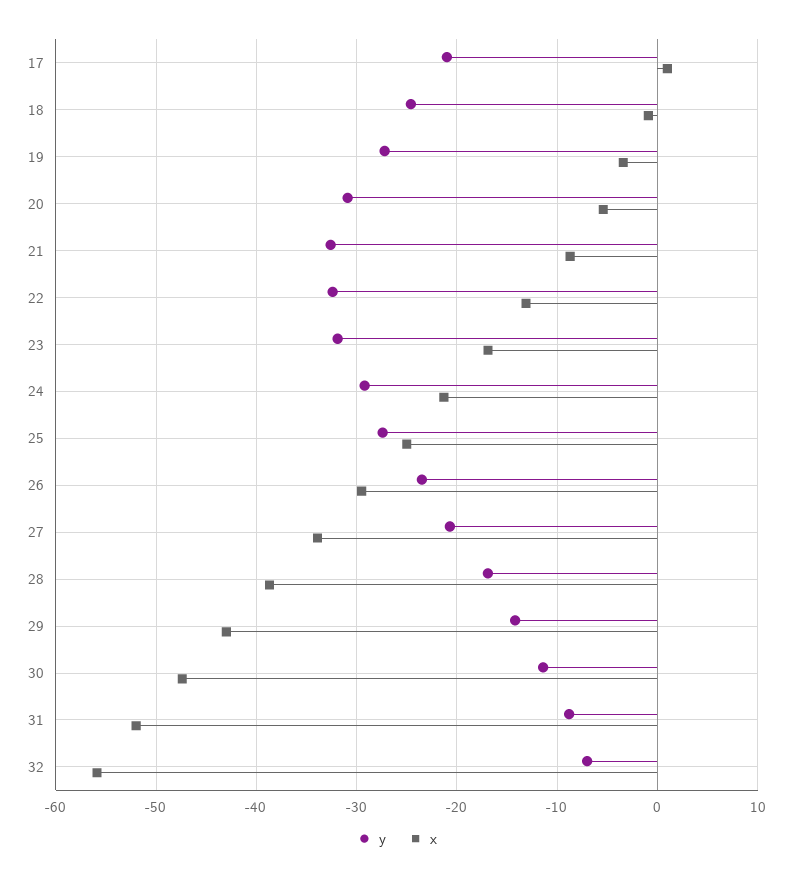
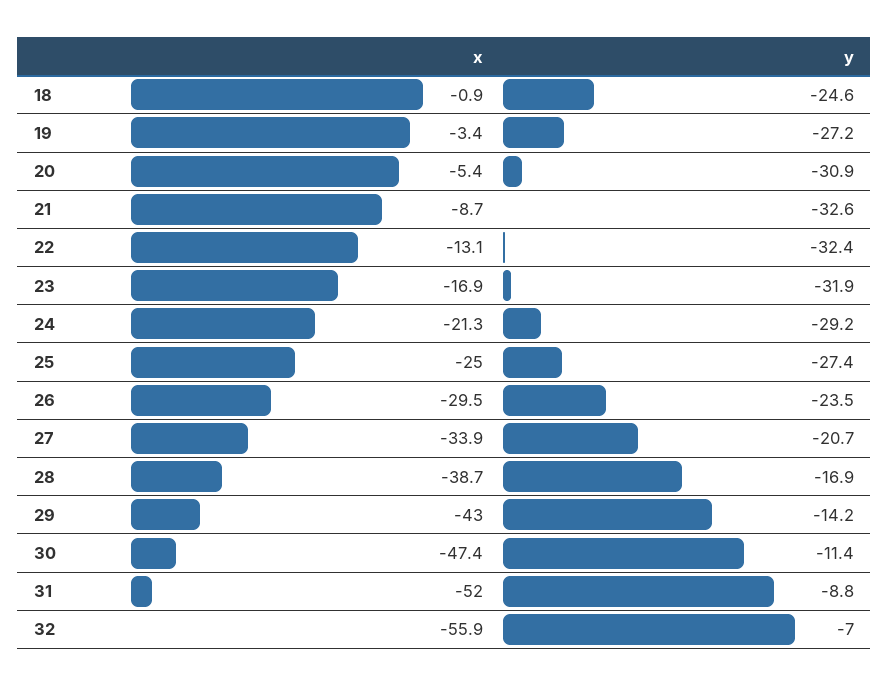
  {
    "y": {
-     "17": -21,
      "18": -24.6,
      "19": -27.2,
      "20": -30.9,
      "21": -32.6,
      "22": -32.4,
      "23": -31.9,
      "24": -29.2,
      "25": -27.4,
      "26": -23.5,
      "27": -20.7,
      "28": -16.9,
      "29": -14.2,
      "30": -11.4,
      "31": -8.8,
      "32": -7
    },
    "x": {
-     "17": 1,
      "18": -0.9,
      "19": -3.4,
      "20": -5.4,
      "21": -8.7,
      "22": -13.1,
      "23": -16.9,
      "24": -21.3,
      "25": -25,
      "26": -29.5,
      "27": -33.9,
      "28": -38.7,
      "29": -43,
      "30": -47.4,
      "31": -52,
      "32": -55.9
    }
  }

